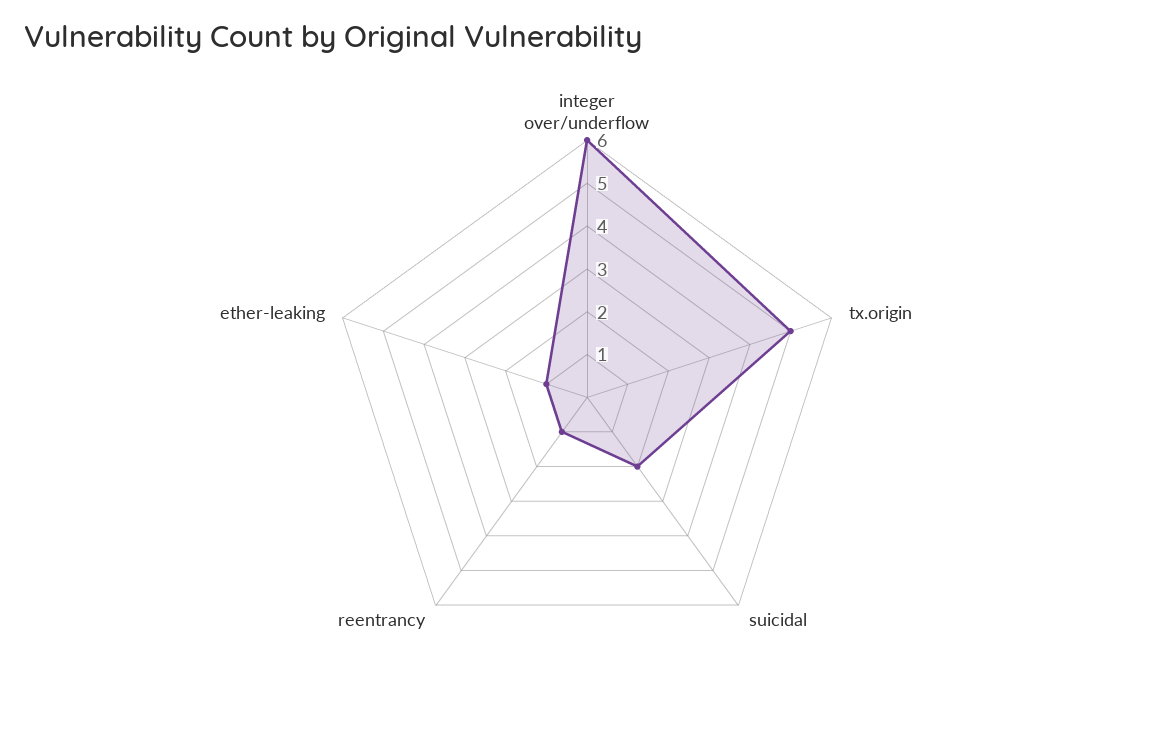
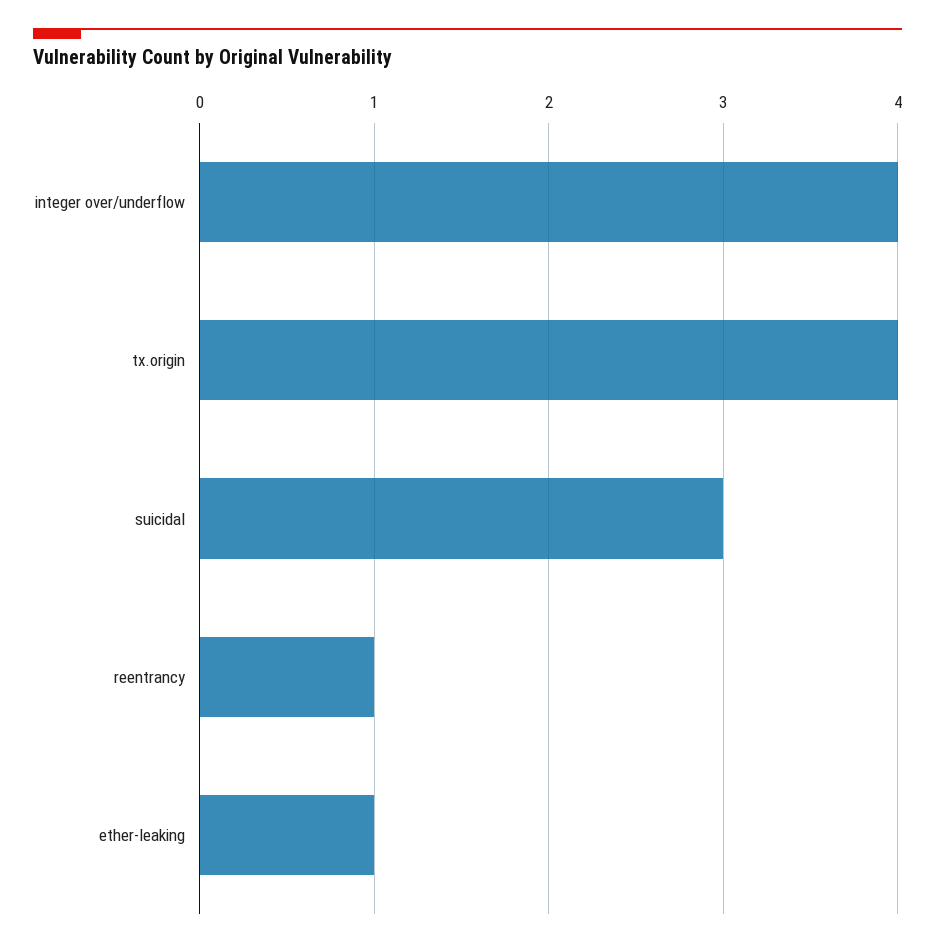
  {
-   "integer over/underflow": 6,
+   "integer over/underflow": 4,
-   "tx.origin": 5,
+   "tx.origin": 4,
-   "suicidal": 2,
+   "suicidal": 3,
    "reentrancy": 1,
    "ether-leaking": 1
  }

